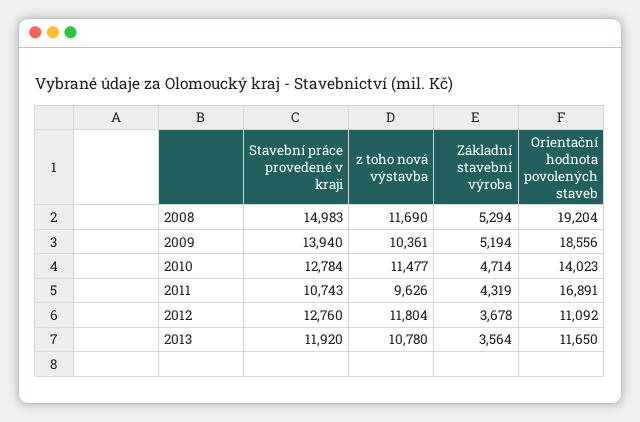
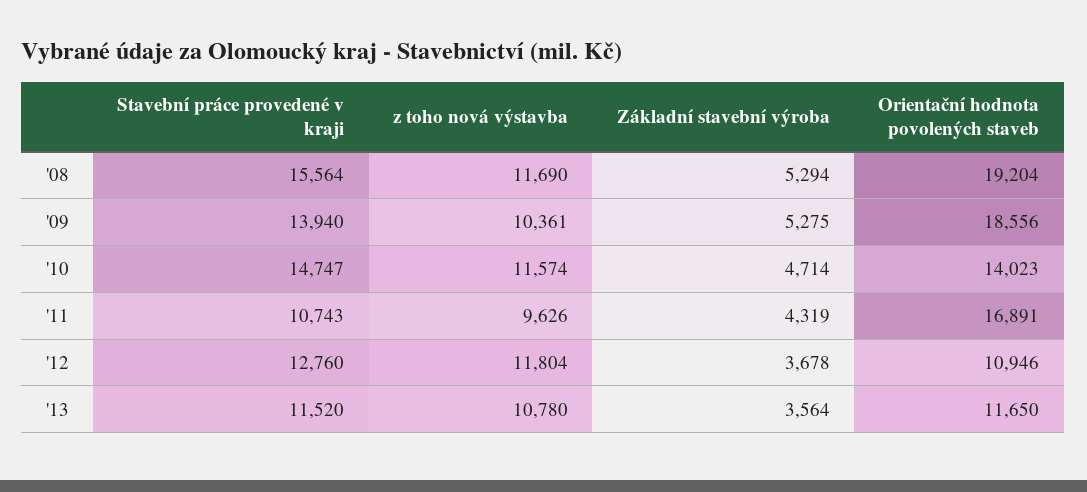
  {
    "Stavební práce provedené v kraji": {
-     "2008": 14983,
+     "2008": 15564,
      "2009": 13940,
-     "2010": 12784,
+     "2010": 14747,
      "2011": 10743,
      "2012": 12760,
-     "2013": 11920
+     "2013": 11520
    },
    "z toho nová výstavba": {
      "2008": 11690,
      "2009": 10361,
-     "2010": 11477,
+     "2010": 11574,
      "2011": 9626,
      "2012": 11804,
      "2013": 10780
    },
    "Základní stavební výroba": {
      "2008": 5294,
-     "2009": 5194,
+     "2009": 5275,
      "2010": 4714,
      "2011": 4319,
      "2012": 3678,
      "2013": 3564
    },
    "Orientační hodnota povolených staveb": {
      "2008": 19204,
      "2009": 18556,
      "2010": 14023,
      "2011": 16891,
-     "2012": 11092,
+     "2012": 10946,
      "2013": 11650
    }
  }

